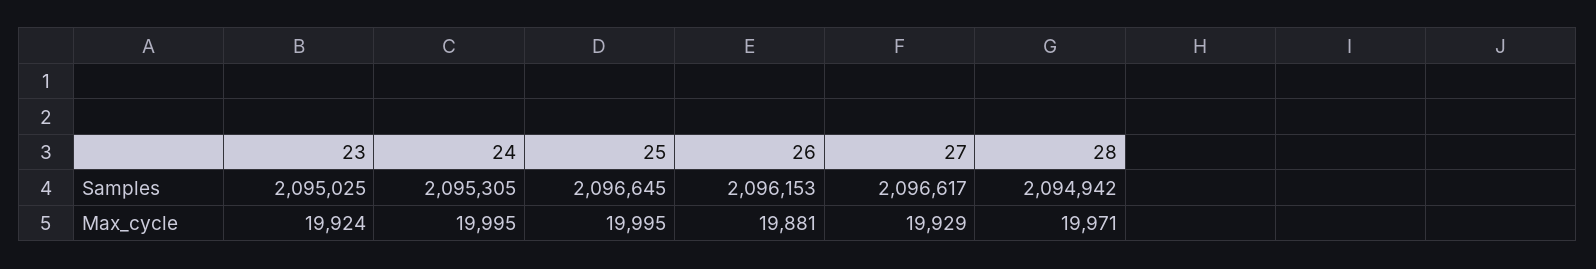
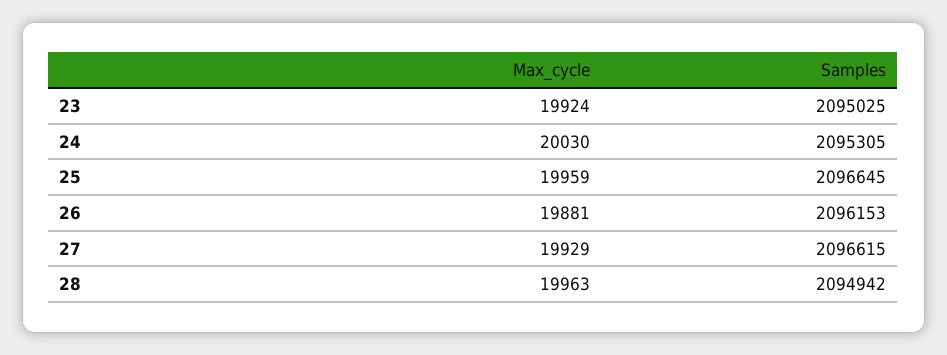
  {
    "23": {
      "Samples": 2095025,
      "Max_cycle": 19924
    },
    "24": {
      "Samples": 2095305,
-     "Max_cycle": 19995
+     "Max_cycle": 20030
    },
    "25": {
      "Samples": 2096645,
-     "Max_cycle": 19995
+     "Max_cycle": 19959
    },
    "26": {
      "Samples": 2096153,
      "Max_cycle": 19881
    },
    "27": {
-     "Samples": 2096617,
+     "Samples": 2096615,
      "Max_cycle": 19929
    },
    "28": {
      "Samples": 2094942,
-     "Max_cycle": 19971
+     "Max_cycle": 19963
    }
  }

